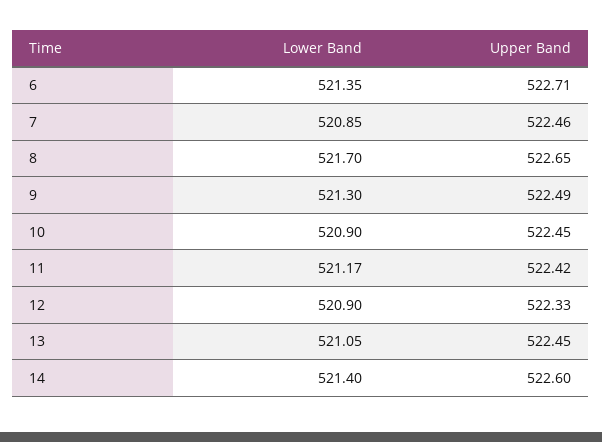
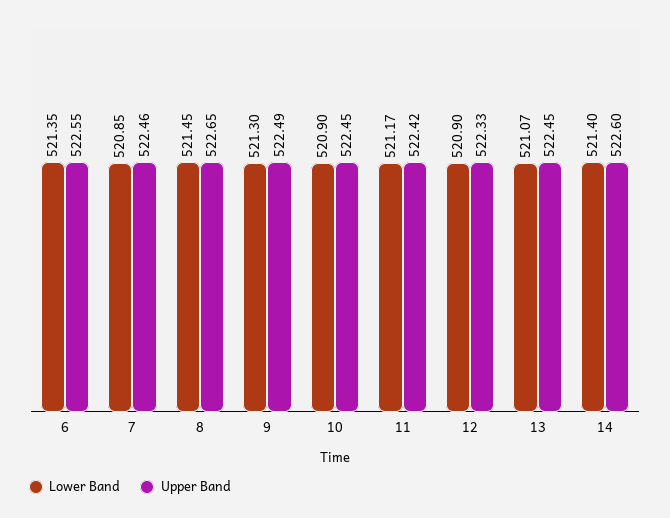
  {
    "Lower Band": {
      "6": 521.35,
      "7": 520.85,
-     "8": 521.7,
+     "8": 521.45,
      "9": 521.3,
      "10": 520.9,
      "11": 521.17,
      "12": 520.9,
-     "13": 521.05,
+     "13": 521.07,
      "14": 521.4
    },
    "Upper Band": {
-     "6": 522.71,
+     "6": 522.55,
      "7": 522.46,
      "8": 522.65,
      "9": 522.49,
      "10": 522.45,
      "11": 522.42,
      "12": 522.33,
      "13": 522.45,
      "14": 522.6
    }
  }

